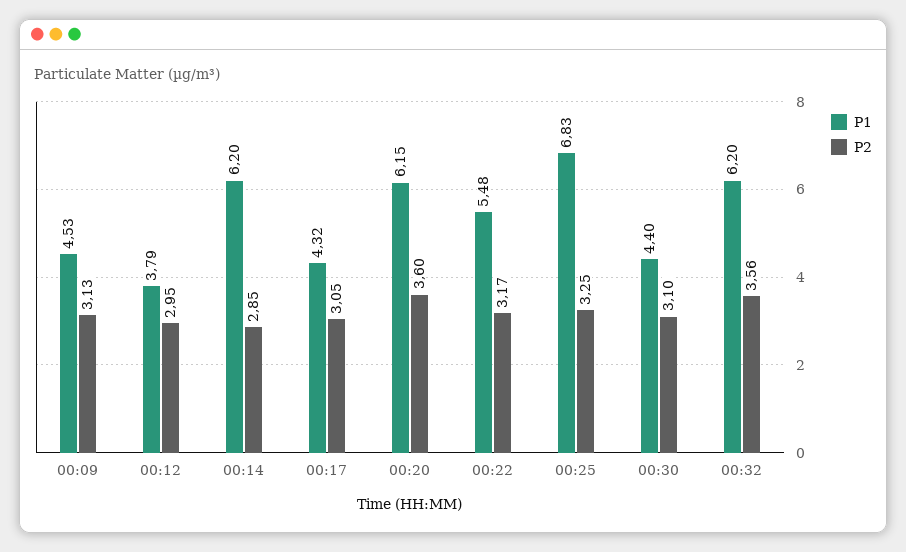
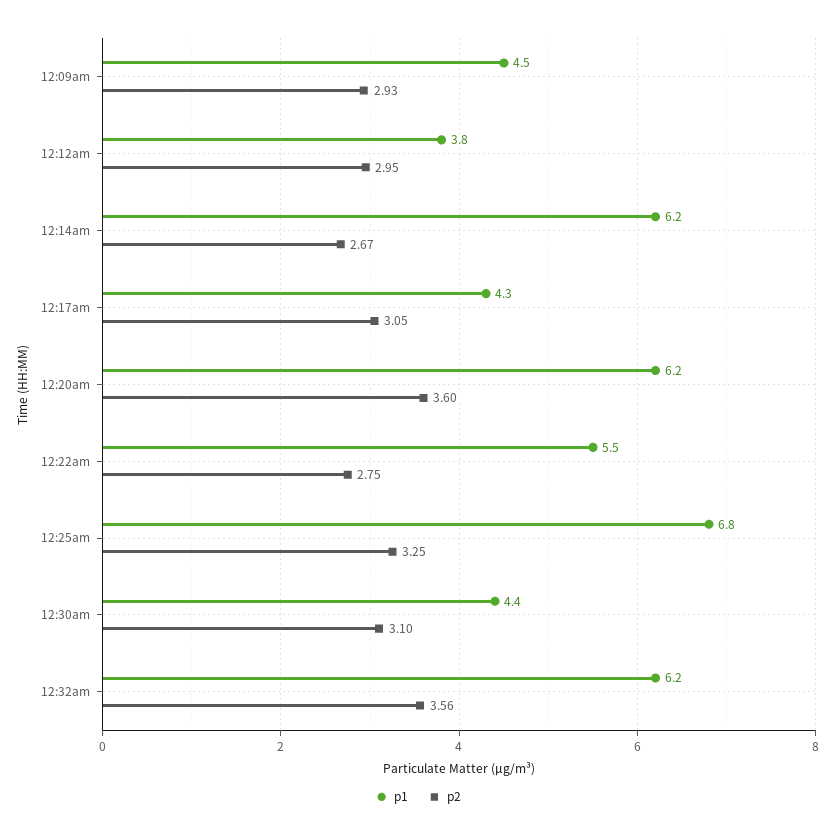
  {
    "P1": {
      "00:09": 4.53,
      "00:12": 3.79,
      "00:14": 6.2,
      "00:17": 4.32,
      "00:20": 6.15,
      "00:22": 5.48,
      "00:25": 6.83,
      "00:30": 4.4,
      "00:32": 6.2
    },
    "P2": {
-     "00:09": 3.13,
+     "00:09": 2.93,
      "00:12": 2.95,
-     "00:14": 2.85,
+     "00:14": 2.67,
      "00:17": 3.05,
      "00:20": 3.6,
-     "00:22": 3.17,
+     "00:22": 2.75,
      "00:25": 3.25,
      "00:30": 3.1,
      "00:32": 3.56
    }
  }

